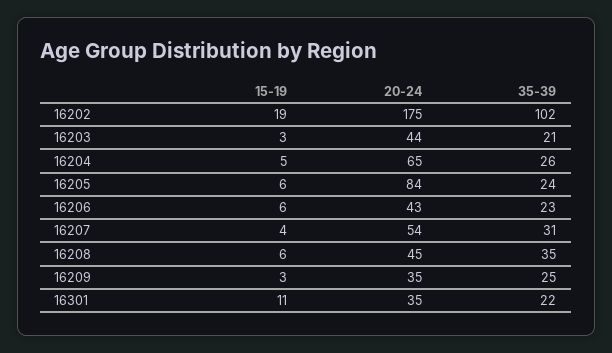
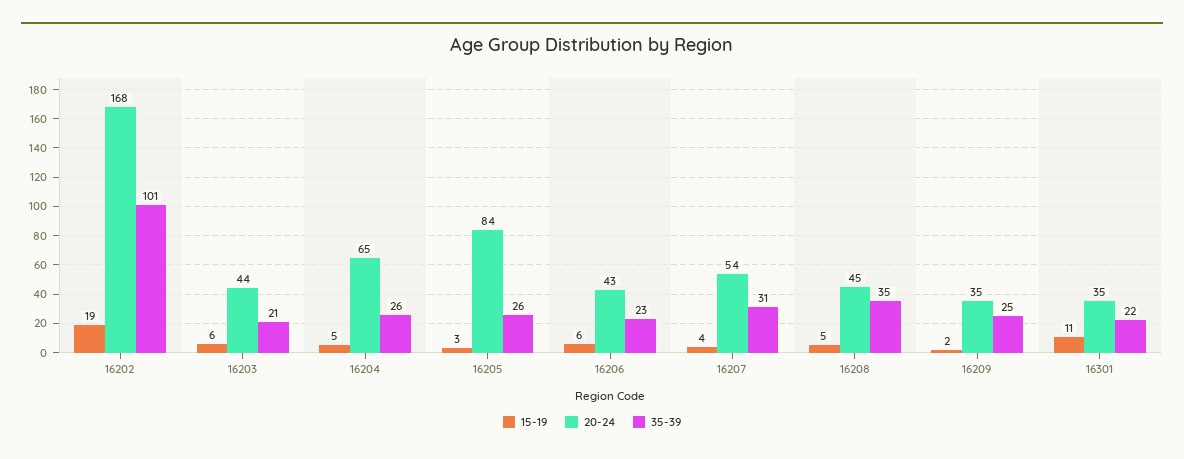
  {
    "15-19": {
      "16202": 19,
-     "16203": 3,
+     "16203": 6,
      "16204": 5,
-     "16205": 6,
+     "16205": 3,
      "16206": 6,
      "16207": 4,
-     "16208": 6,
+     "16208": 5,
-     "16209": 3,
+     "16209": 2,
      "16301": 11
    },
    "20-24": {
-     "16202": 175,
+     "16202": 168,
      "16203": 44,
      "16204": 65,
      "16205": 84,
      "16206": 43,
      "16207": 54,
      "16208": 45,
      "16209": 35,
      "16301": 35
    },
    "35-39": {
-     "16202": 102,
+     "16202": 101,
      "16203": 21,
      "16204": 26,
-     "16205": 24,
+     "16205": 26,
      "16206": 23,
      "16207": 31,
      "16208": 35,
      "16209": 25,
      "16301": 22
    }
  }

